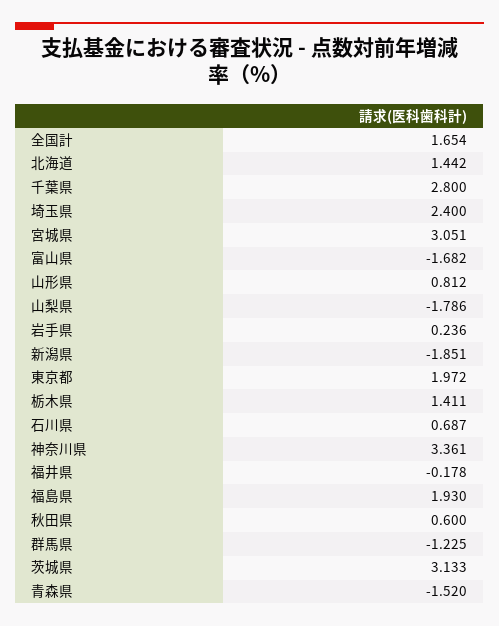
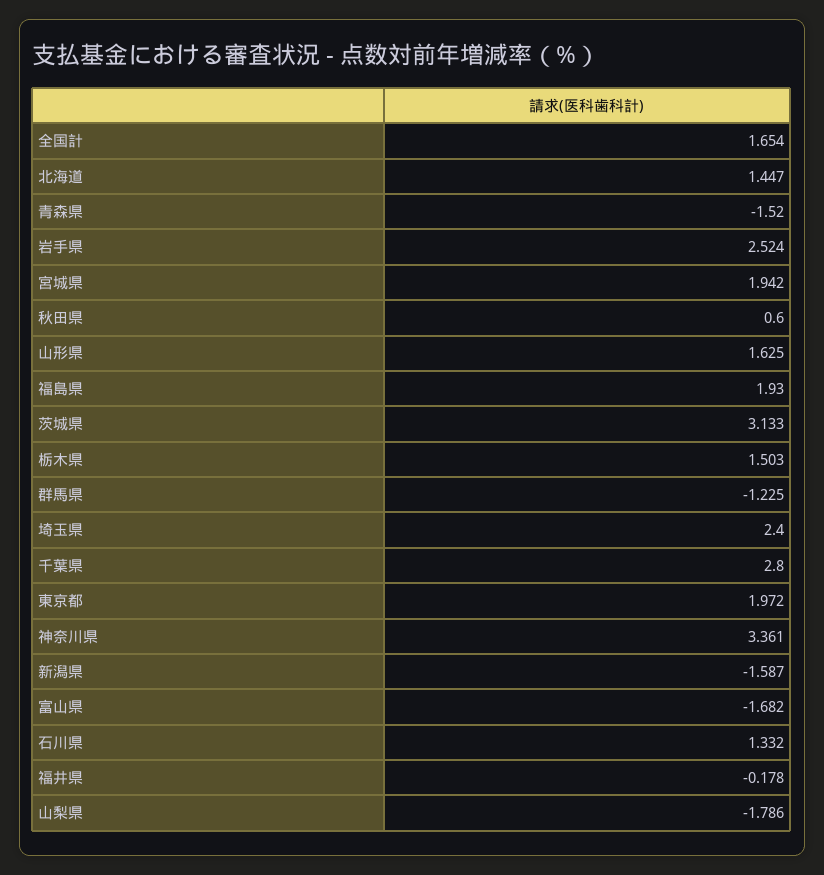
  {
    "全国計": 1.654,
-   "北海道": 1.442,
+   "北海道": 1.447,
    "千葉県": 2.8,
    "埼玉県": 2.4,
-   "宮城県": 3.051,
+   "宮城県": 1.942,
    "富山県": -1.682,
-   "山形県": 0.812,
+   "山形県": 1.625,
    "山梨県": -1.786,
-   "岩手県": 0.236,
+   "岩手県": 2.524,
-   "新潟県": -1.851,
+   "新潟県": -1.587,
    "東京都": 1.972,
-   "栃木県": 1.411,
+   "栃木県": 1.503,
-   "石川県": 0.687,
+   "石川県": 1.332,
    "神奈川県": 3.361,
    "福井県": -0.178,
    "福島県": 1.93,
    "秋田県": 0.6,
    "群馬県": -1.225,
    "茨城県": 3.133,
    "青森県": -1.52
  }

